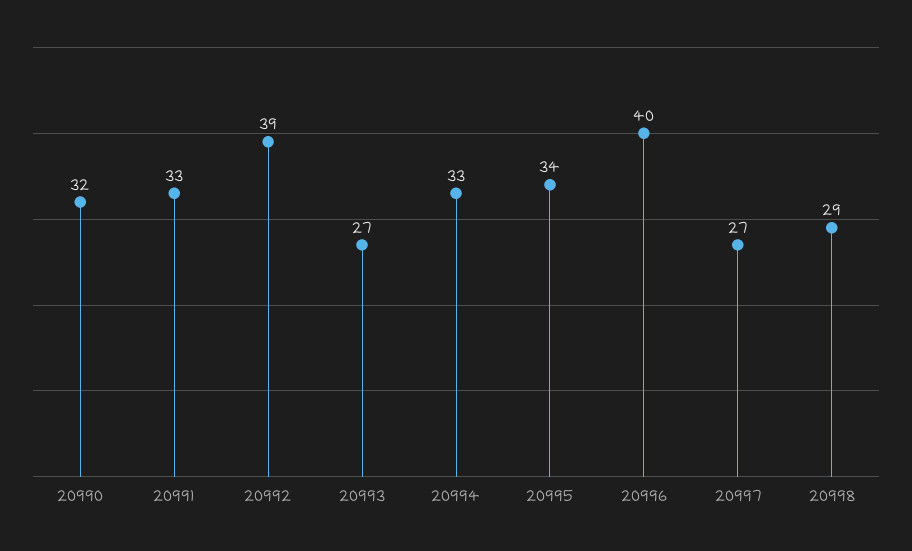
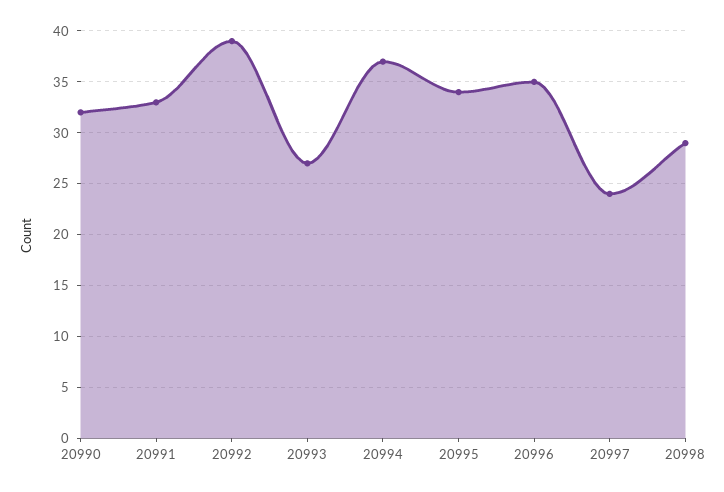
  {
    "20990": 32,
    "20991": 33,
    "20992": 39,
    "20993": 27,
-   "20994": 33,
+   "20994": 37,
    "20995": 34,
-   "20996": 40,
+   "20996": 35,
-   "20997": 27,
+   "20997": 24,
    "20998": 29
  }

